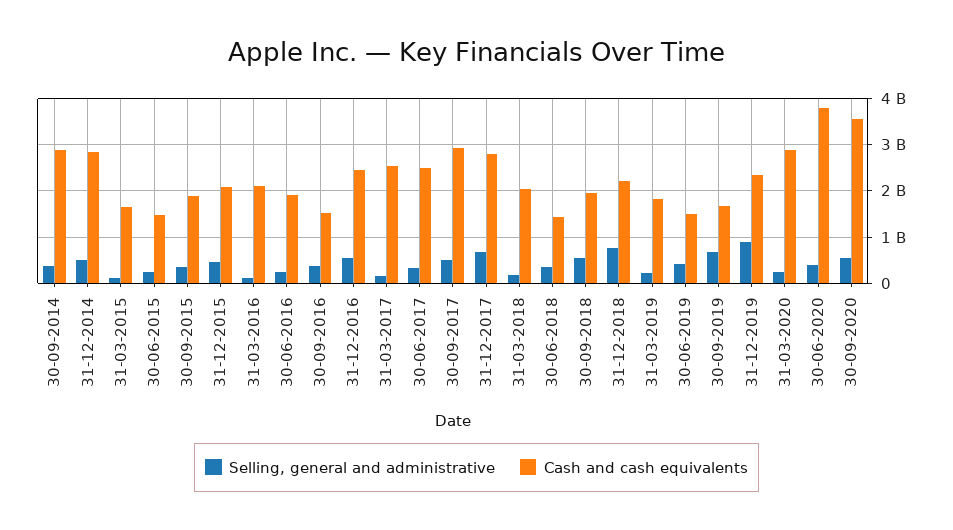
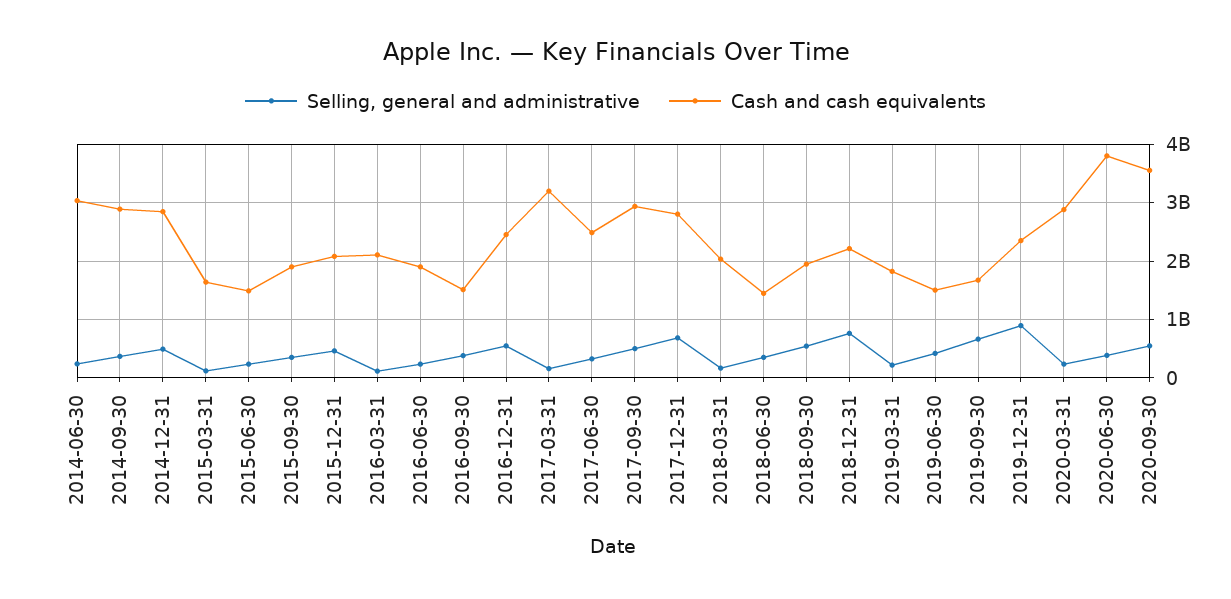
  {
    "Selling, general and administrative": {
      "30-09-2014": 400000000,
      "31-12-2014": 400000000,
      "31-03-2015": 200000000,
      "30-06-2015": 200000000,
      "30-09-2015": 400000000,
      "31-12-2015": 400000000,
      "31-03-2016": 200000000,
      "30-06-2016": 200000000,
      "30-09-2016": 400000000,
      "31-12-2016": 600000000,
      "31-03-2017": 200000000,
      "30-06-2017": 400000000,
      "30-09-2017": 600000000,
      "31-12-2017": 600000000,
      "31-03-2018": 200000000,
      "30-06-2018": 400000000,
      "30-09-2018": 600000000,
      "31-12-2018": 800000000,
      "31-03-2019": 200000000,
      "30-06-2019": 400000000,
      "30-09-2019": 600000000,
      "31-12-2019": 800000000,
      "31-03-2020": 200000000,
      "30-06-2020": 400000000,
-     "30-09-2020": 600000000
+     "30-09-2020": 600000000,
+     "2014-06-30": 200000000
    },
    "Cash and cash equivalents": {
      "30-09-2014": 2800000000,
      "31-12-2014": 2800000000,
      "31-03-2015": 1600000000,
      "30-06-2015": 1400000000,
      "30-09-2015": 2000000000,
      "31-12-2015": 2000000000,
      "31-03-2016": 2200000000,
      "30-06-2016": 2000000000,
      "30-09-2016": 1600000000,
      "31-12-2016": 2400000000,
-     "31-03-2017": 2600000000,
+     "31-03-2017": 3200000000,
      "30-06-2017": 2400000000,
      "30-09-2017": 3000000000,
      "31-12-2017": 2800000000,
      "31-03-2018": 2000000000,
      "30-06-2018": 1400000000,
      "30-09-2018": 2000000000,
      "31-12-2018": 2200000000,
      "31-03-2019": 1800000000,
      "30-06-2019": 1600000000,
      "30-09-2019": 1600000000,
      "31-12-2019": 2400000000,
      "31-03-2020": 2800000000,
      "30-06-2020": 3800000000,
-     "30-09-2020": 3600000000
+     "30-09-2020": 3600000000,
+     "2014-06-30": 3000000000
    }
  }

